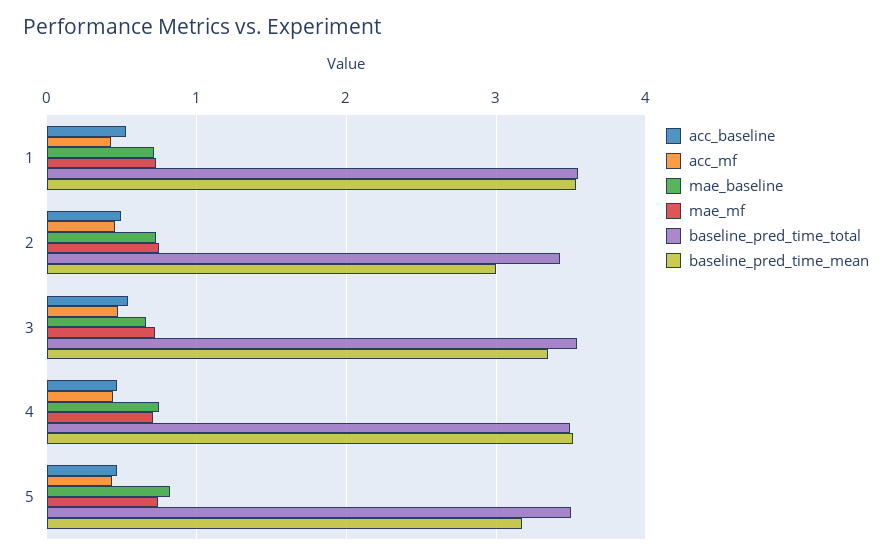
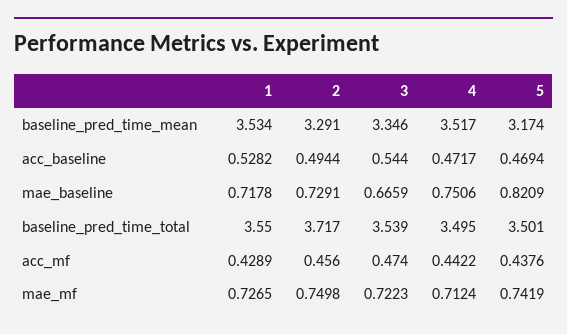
  {
    "acc_baseline": {
      "1": 0.5282,
      "2": 0.4944,
      "3": 0.544,
      "4": 0.4717,
      "5": 0.4694
    },
    "acc_mf": {
      "1": 0.4289,
      "2": 0.456,
      "3": 0.474,
      "4": 0.4422,
      "5": 0.4376
    },
    "mae_baseline": {
      "1": 0.7178,
      "2": 0.7291,
      "3": 0.6659,
      "4": 0.7506,
      "5": 0.8209
    },
    "mae_mf": {
      "1": 0.7265,
      "2": 0.7498,
      "3": 0.7223,
      "4": 0.7124,
      "5": 0.7419
    },
    "baseline_pred_time_total": {
      "1": 3.55,
-     "2": 3.4,
+     "2": 3.717,
      "3": 3.539,
      "4": 3.495,
      "5": 3.501
    },
    "baseline_pred_time_mean": {
      "1": 3.534,
-     "2": 3,
+     "2": 3.291,
      "3": 3.346,
      "4": 3.517,
      "5": 3.174
    }
  }

